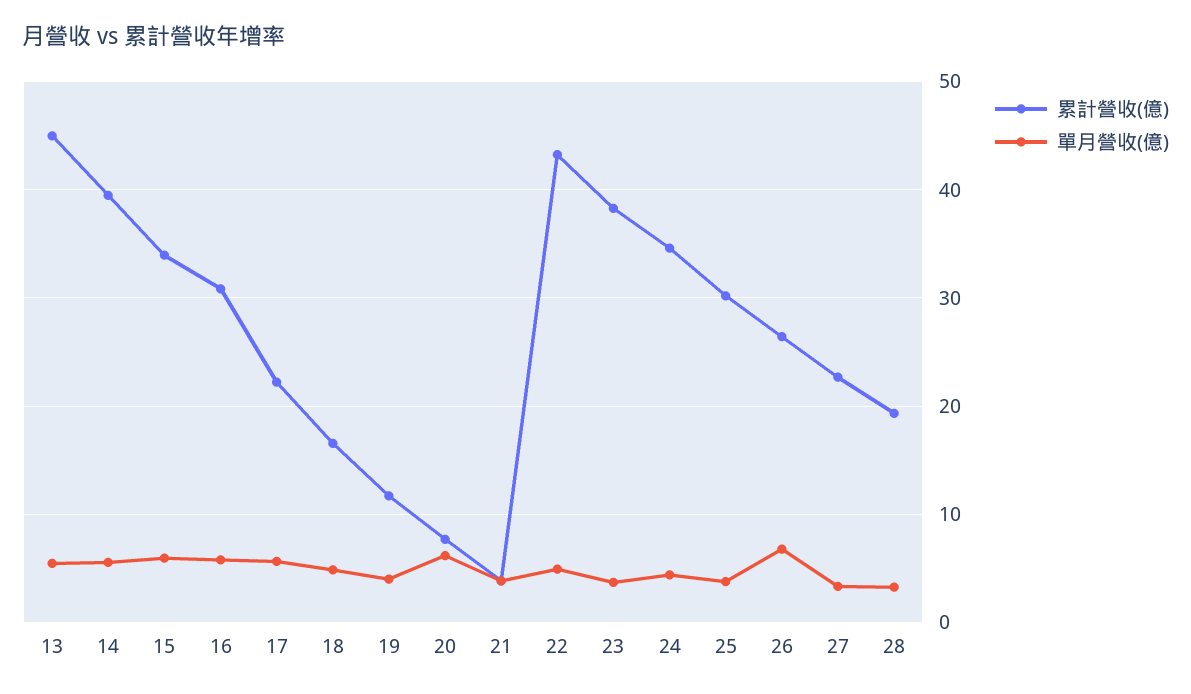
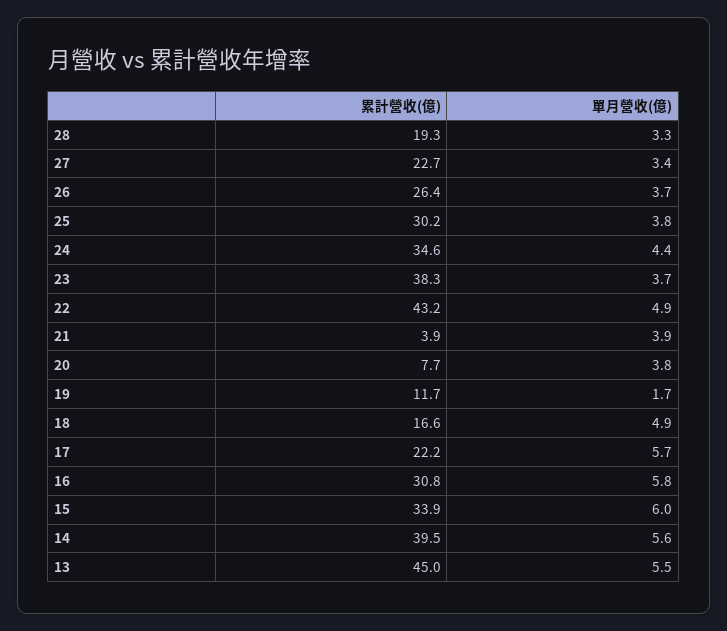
  {
    "累計營收(億)": {
      "13": 45,
      "14": 39.5,
      "15": 33.9,
      "16": 30.8,
      "17": 22.2,
      "18": 16.6,
      "19": 11.7,
      "20": 7.7,
      "21": 3.9,
      "22": 43.2,
      "23": 38.3,
      "24": 34.6,
      "25": 30.2,
      "26": 26.4,
      "27": 22.7,
      "28": 19.3
    },
    "單月營收(億)": {
      "13": 5.5,
      "14": 5.6,
      "15": 6,
      "16": 5.8,
      "17": 5.7,
      "18": 4.9,
-     "19": 4,
+     "19": 1.7,
-     "20": 6,
+     "20": 3.8,
      "21": 3.9,
      "22": 4.9,
      "23": 3.7,
      "24": 4.4,
      "25": 3.8,
-     "26": 7,
+     "26": 3.7,
      "27": 3.4,
      "28": 3.3
    }
  }

